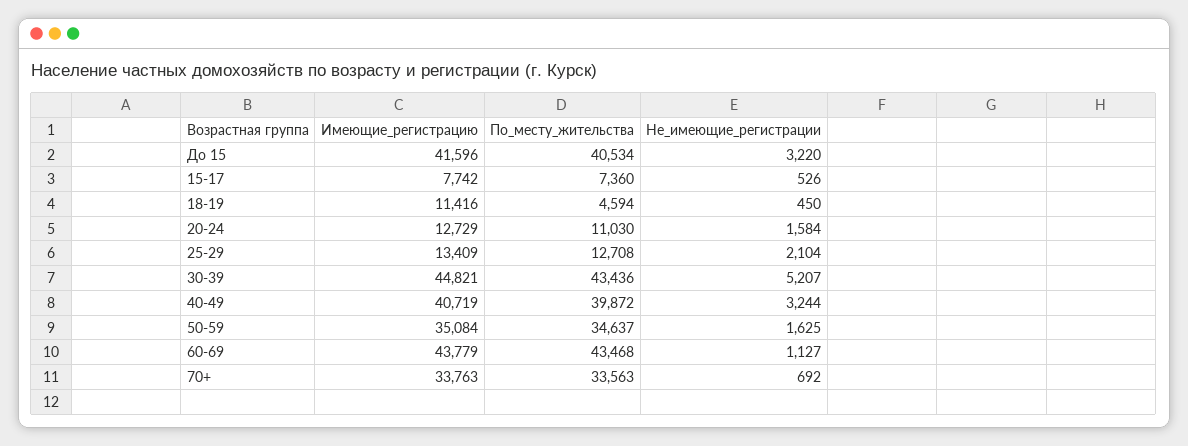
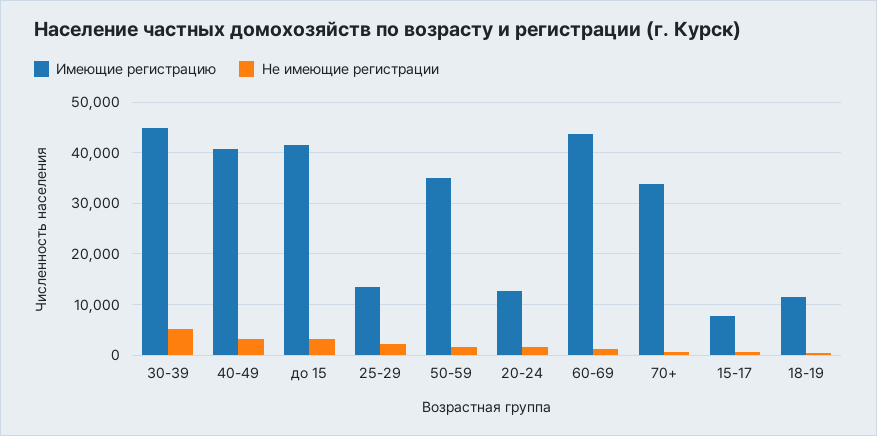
  {
    "Имеющие_регистрацию": {
      "До 15": 41596,
      "15-17": 7742,
      "18-19": 11416,
      "20-24": 12729,
      "25-29": 13409,
      "30-39": 44821,
      "40-49": 40719,
      "50-59": 35084,
      "60-69": 43779,
      "70+": 33763
    },
-   "По_месту_жительства": {
-     "До 15": 40534,
-     "15-17": 7360,
-     "18-19": 4594,
-     "20-24": 11030,
-     "25-29": 12708,
-     "30-39": 43436,
-     "40-49": 39872,
-     "50-59": 34637,
-     "60-69": 43468,
-     "70+": 33563
-   },
    "Не_имеющие_регистрации": {
      "До 15": 3220,
      "15-17": 526,
      "18-19": 450,
      "20-24": 1584,
      "25-29": 2104,
      "30-39": 5207,
      "40-49": 3244,
      "50-59": 1625,
      "60-69": 1127,
      "70+": 692
    }
  }

